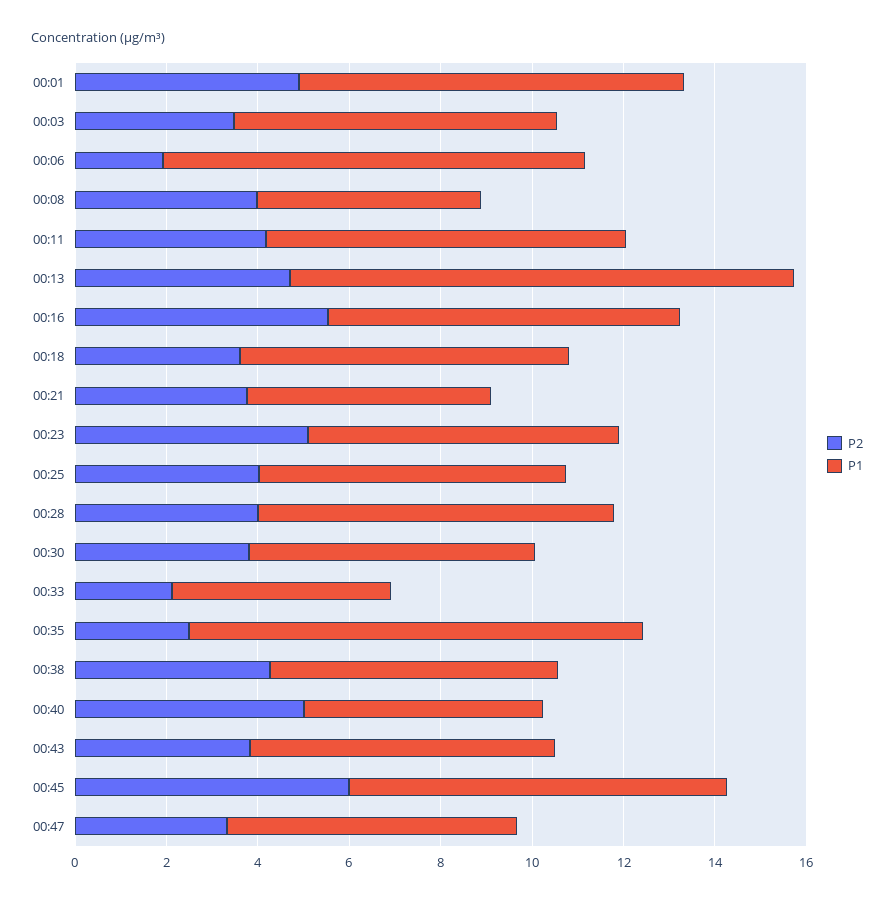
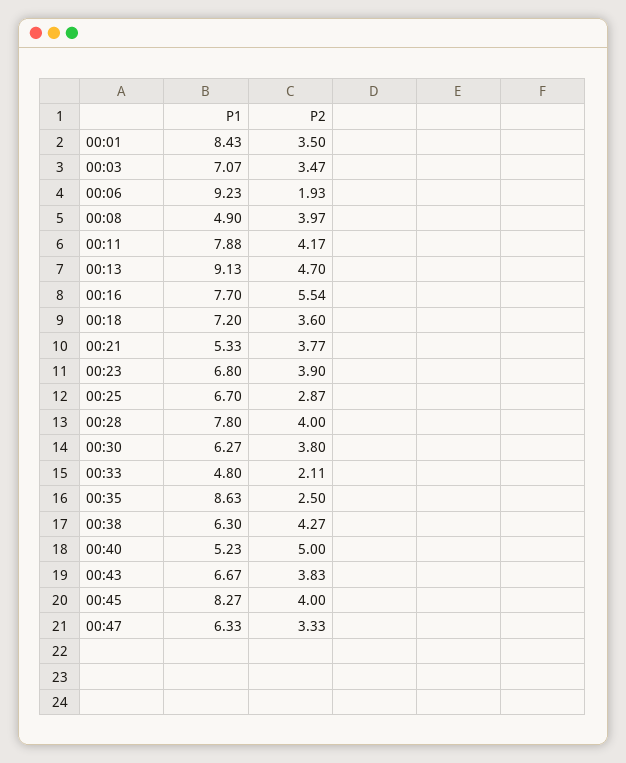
  {
    "P2": {
-     "00:01": 5,
+     "00:01": 3.5,
      "00:03": 3.47,
      "00:06": 1.93,
      "00:08": 3.97,
      "00:11": 4.17,
      "00:13": 4.7,
      "00:16": 5.54,
      "00:18": 3.6,
      "00:21": 3.77,
-     "00:23": 5,
+     "00:23": 3.9,
-     "00:25": 4,
+     "00:25": 2.87,
      "00:28": 4,
      "00:30": 3.8,
      "00:33": 2.11,
      "00:35": 2.5,
      "00:38": 4.27,
      "00:40": 5,
      "00:43": 3.83,
-     "00:45": 6,
+     "00:45": 4,
      "00:47": 3.33
    },
    "P1": {
      "00:01": 8.43,
      "00:03": 7.07,
      "00:06": 9.23,
      "00:08": 4.9,
      "00:11": 7.88,
-     "00:13": 11,
+     "00:13": 9.13,
      "00:16": 7.7,
      "00:18": 7.2,
      "00:21": 5.33,
      "00:23": 6.8,
      "00:25": 6.7,
      "00:28": 7.8,
      "00:30": 6.27,
      "00:33": 4.8,
-     "00:35": 10,
+     "00:35": 8.63,
      "00:38": 6.3,
      "00:40": 5.23,
      "00:43": 6.67,
      "00:45": 8.27,
      "00:47": 6.33
    }
  }

